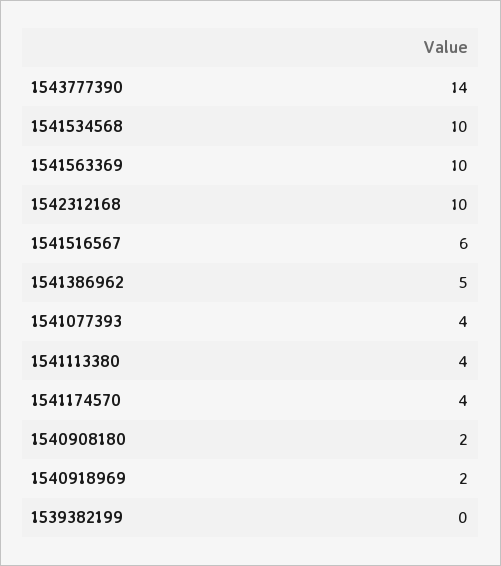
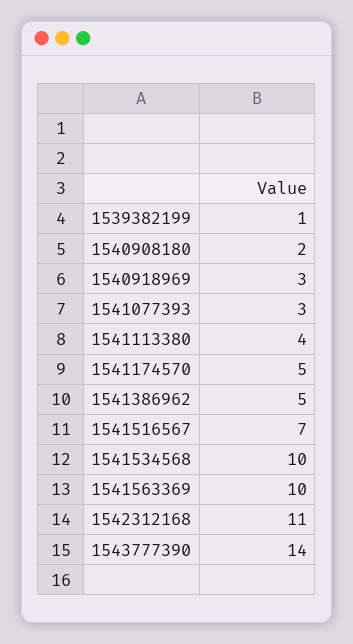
  {
    "1543777390": 14,
    "1541534568": 10,
    "1541563369": 10,
-   "1542312168": 10,
+   "1542312168": 11,
-   "1541516567": 6,
+   "1541516567": 7,
    "1541386962": 5,
-   "1541077393": 4,
+   "1541077393": 3,
    "1541113380": 4,
-   "1541174570": 4,
+   "1541174570": 5,
    "1540908180": 2,
-   "1540918969": 2,
+   "1540918969": 3,
-   "1539382199": 0
+   "1539382199": 1
  }

